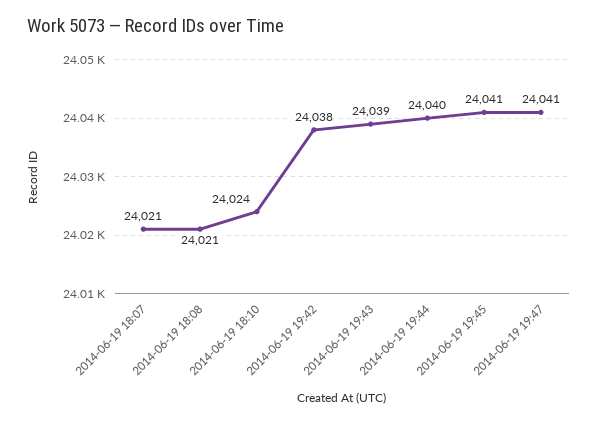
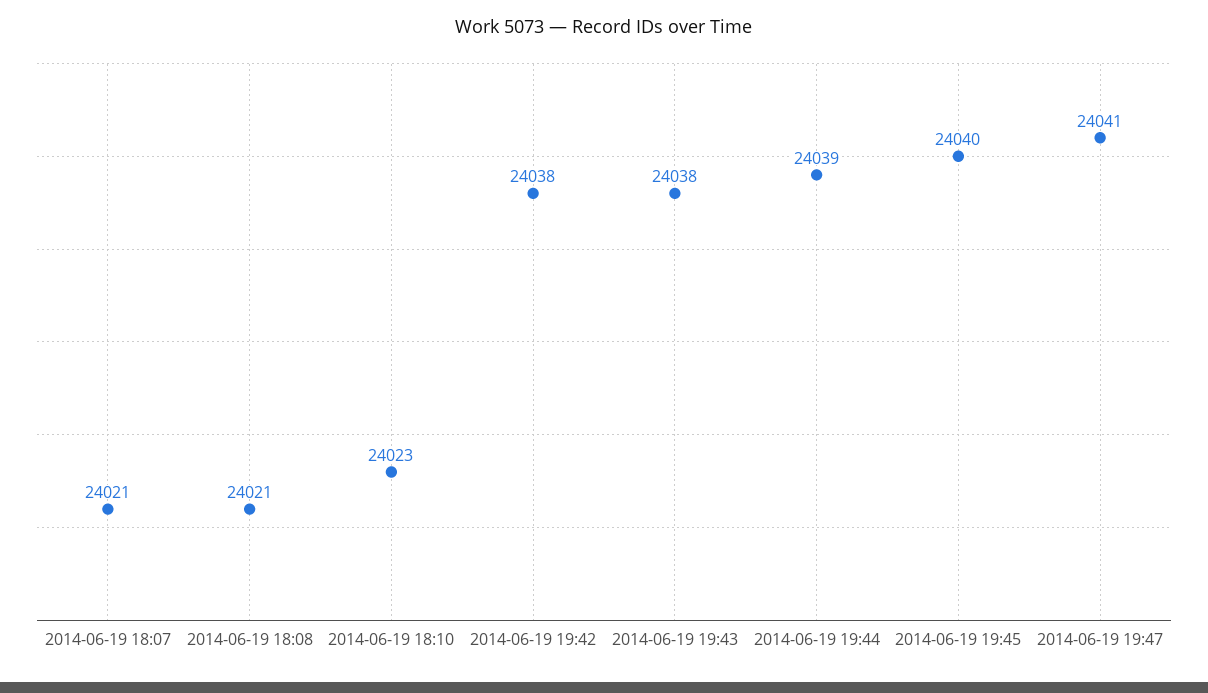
  {
    "2014-06-19 18:07": 24021,
    "2014-06-19 18:08": 24021,
-   "2014-06-19 18:10": 24024,
+   "2014-06-19 18:10": 24023,
    "2014-06-19 19:42": 24038,
-   "2014-06-19 19:43": 24039,
+   "2014-06-19 19:43": 24038,
-   "2014-06-19 19:44": 24040,
+   "2014-06-19 19:44": 24039,
-   "2014-06-19 19:45": 24041,
+   "2014-06-19 19:45": 24040,
    "2014-06-19 19:47": 24041
  }

